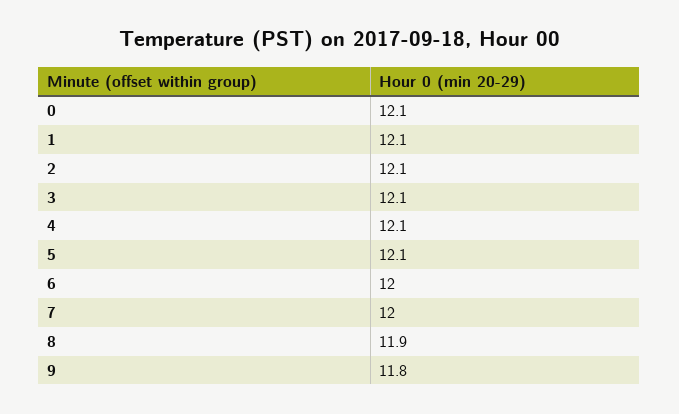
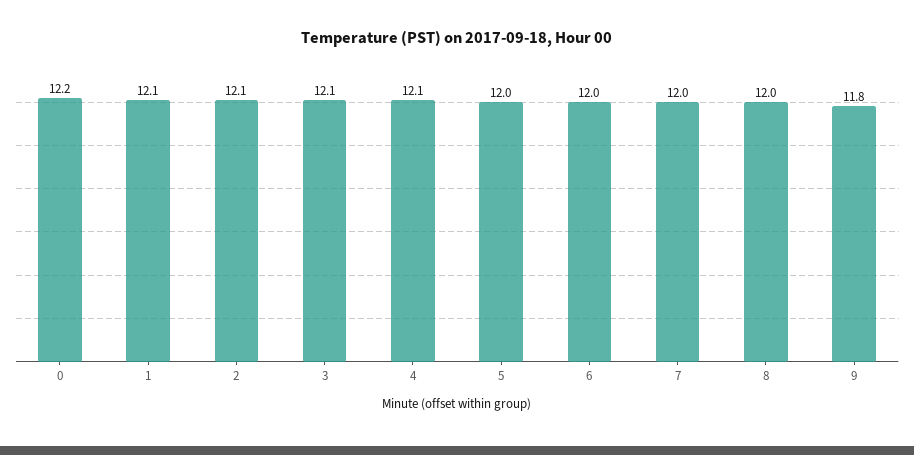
  {
-   "0": 12.1,
+   "0": 12.2,
    "1": 12.1,
    "2": 12.1,
    "3": 12.1,
    "4": 12.1,
-   "5": 12.1,
+   "5": 12,
    "6": 12,
    "7": 12,
-   "8": 11.9,
+   "8": 12,
    "9": 11.8
  }

